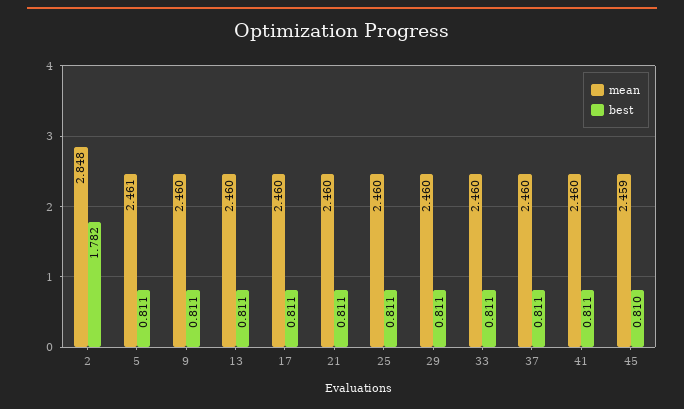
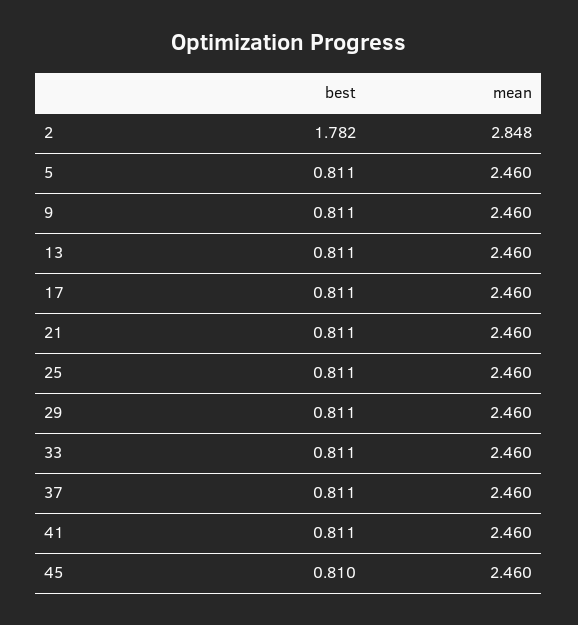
  {
    "mean": {
      "2": 2.848,
-     "5": 2.461,
+     "5": 2.46,
      "9": 2.46,
      "13": 2.46,
      "17": 2.46,
      "21": 2.46,
      "25": 2.46,
      "29": 2.46,
      "33": 2.46,
      "37": 2.46,
      "41": 2.46,
-     "45": 2.459
+     "45": 2.46
    },
    "best": {
      "2": 1.782,
      "5": 0.811,
      "9": 0.811,
      "13": 0.811,
      "17": 0.811,
      "21": 0.811,
      "25": 0.811,
      "29": 0.811,
      "33": 0.811,
      "37": 0.811,
      "41": 0.811,
      "45": 0.81
    }
  }

